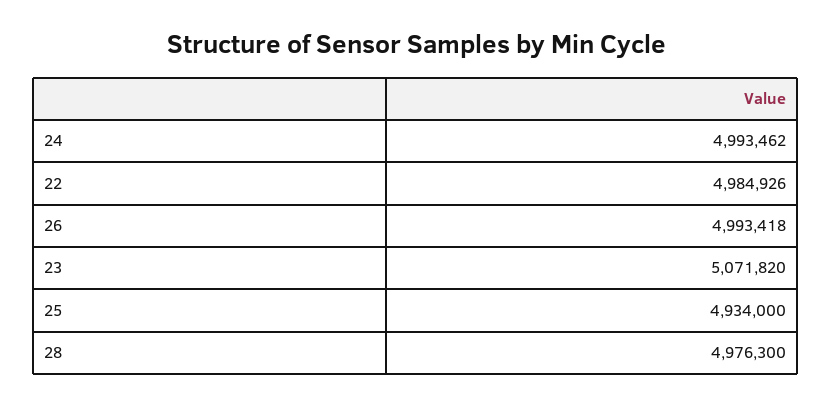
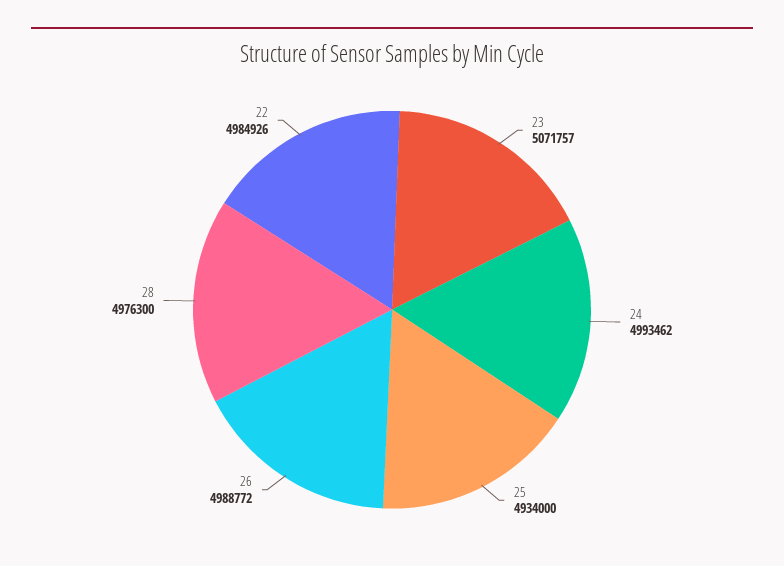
  {
    "24": 4993462,
    "22": 4984926,
-   "26": 4993418,
+   "26": 4988772,
-   "23": 5071820,
+   "23": 5071757,
    "25": 4934000,
    "28": 4976300
  }

